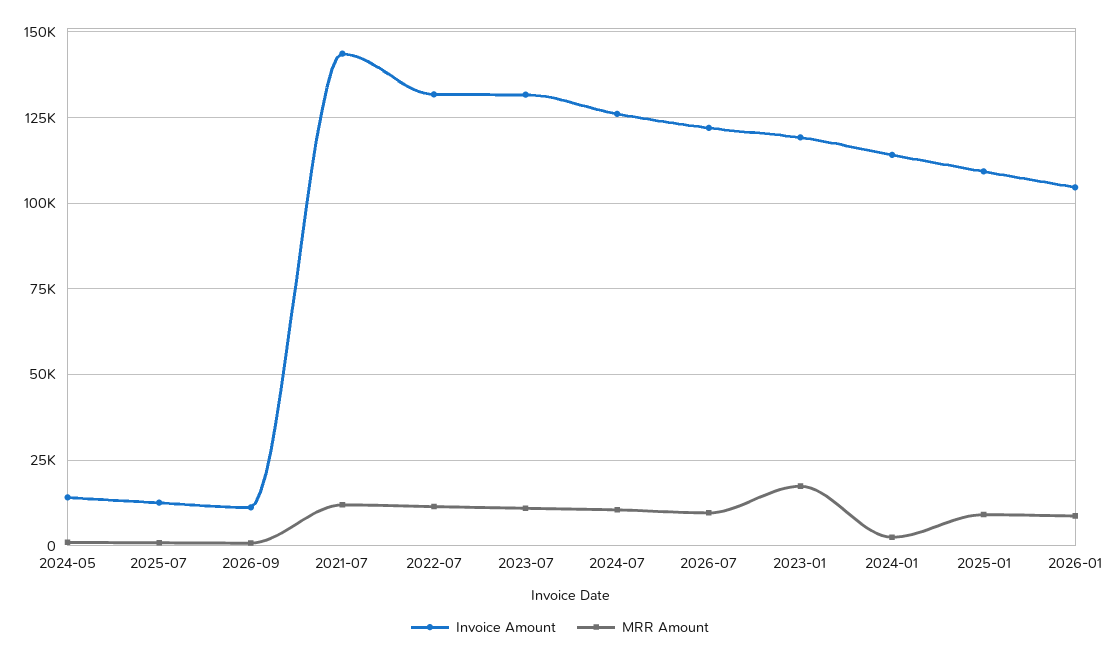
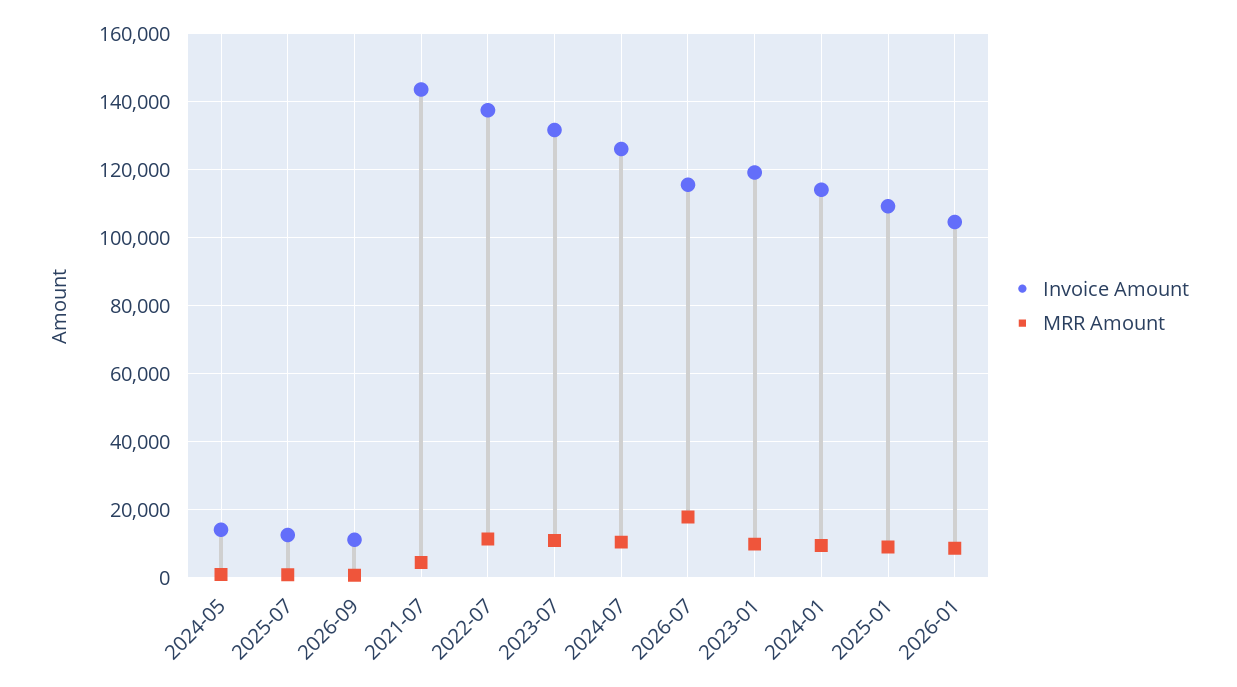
  {
    "Invoice Amount": {
      "2024-05": 14000,
      "2025-07": 12000,
      "2026-09": 12000,
      "2021-07": 144000,
-     "2022-07": 132500,
+     "2022-07": 138000,
      "2023-07": 132000,
      "2024-07": 126000,
-     "2026-07": 122500,
+     "2026-07": 116000,
      "2023-01": 120000,
      "2024-01": 114000,
      "2025-01": 110000,
      "2026-01": 104000
    },
    "MRR Amount": {
      "2024-05": 2000,
      "2025-07": 0,
      "2026-09": 0,
-     "2021-07": 12500,
+     "2021-07": 4000,
      "2022-07": 12000,
      "2023-07": 10000,
      "2024-07": 10000,
-     "2026-07": 10000,
+     "2026-07": 18000,
-     "2023-01": 17500,
+     "2023-01": 10000,
-     "2024-01": 2500,
+     "2024-01": 10000,
      "2025-01": 10000,
      "2026-01": 8000
    }
  }

